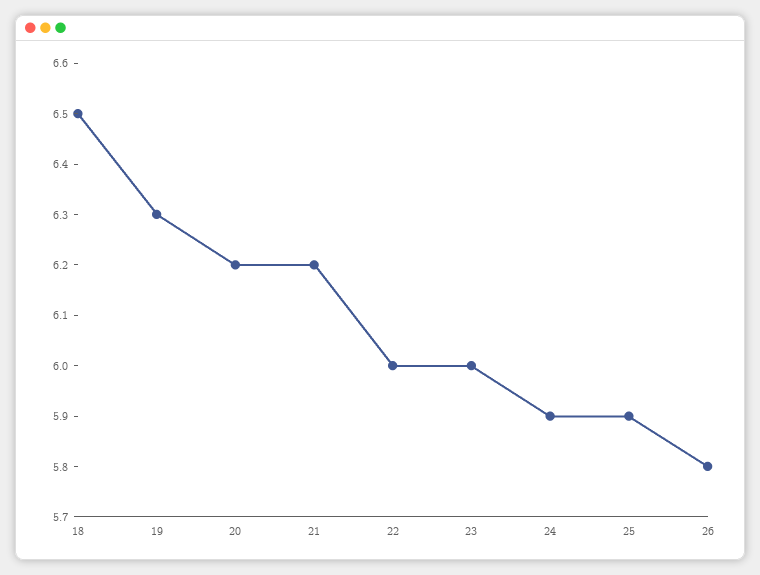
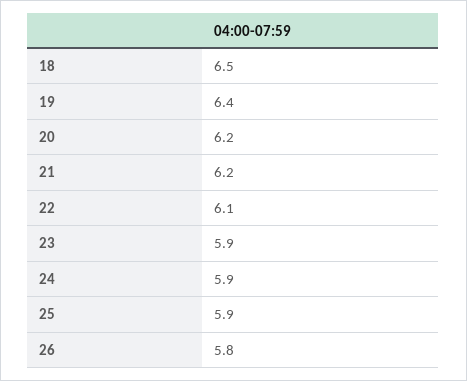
  {
    "18": 6.5,
-   "19": 6.3,
+   "19": 6.4,
    "20": 6.2,
    "21": 6.2,
-   "22": 6,
+   "22": 6.1,
-   "23": 6,
+   "23": 5.9,
    "24": 5.9,
    "25": 5.9,
    "26": 5.8
  }

